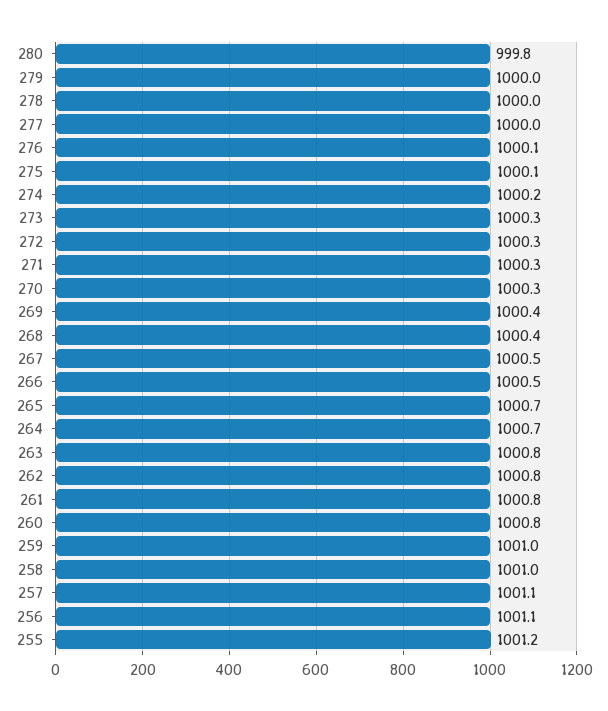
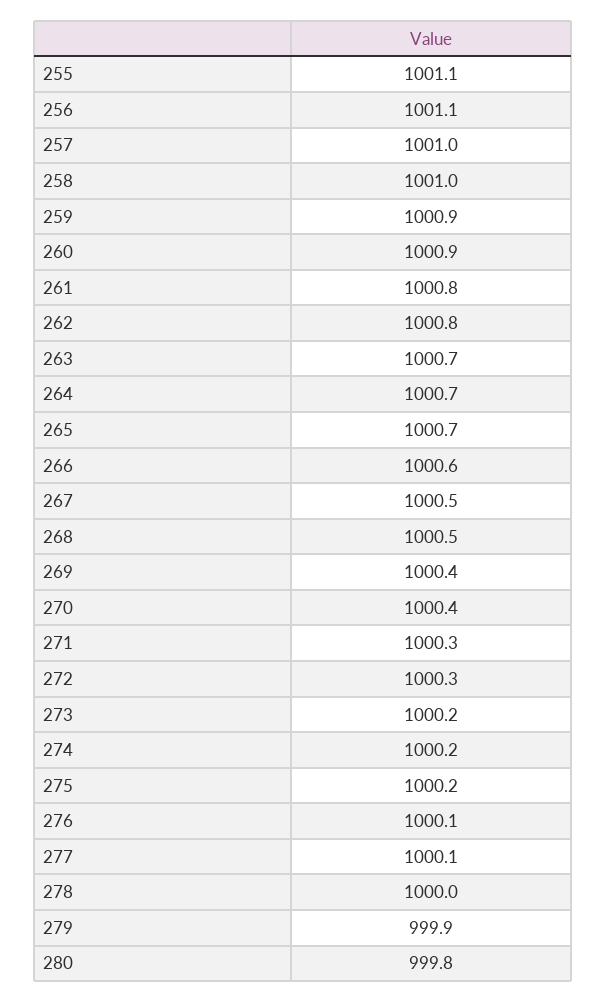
  {
    "280": 999.8,
-   "279": 1000,
+   "279": 999.9,
    "278": 1000,
-   "277": 1000,
+   "277": 1000.1,
    "276": 1000.1,
-   "275": 1000.1,
+   "275": 1000.2,
    "274": 1000.2,
-   "273": 1000.3,
+   "273": 1000.2,
    "272": 1000.3,
    "271": 1000.3,
-   "270": 1000.3,
+   "270": 1000.4,
    "269": 1000.4,
-   "268": 1000.4,
+   "268": 1000.5,
    "267": 1000.5,
-   "266": 1000.5,
+   "266": 1000.6,
    "265": 1000.7,
    "264": 1000.7,
-   "263": 1000.8,
+   "263": 1000.7,
    "262": 1000.8,
    "261": 1000.8,
-   "260": 1000.8,
+   "260": 1000.9,
-   "259": 1001,
+   "259": 1000.9,
    "258": 1001,
-   "257": 1001.1,
+   "257": 1001,
    "256": 1001.1,
-   "255": 1001.2
+   "255": 1001.1
  }

